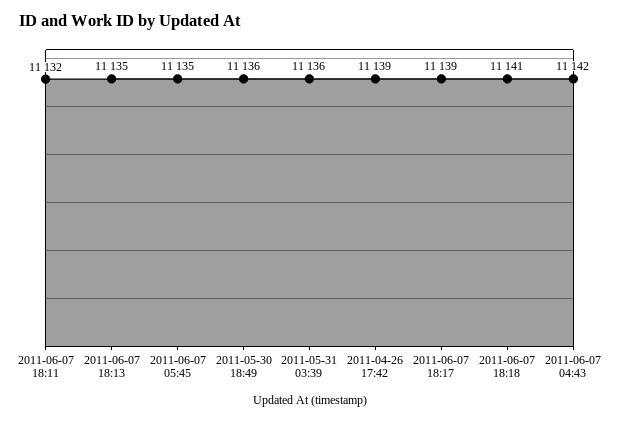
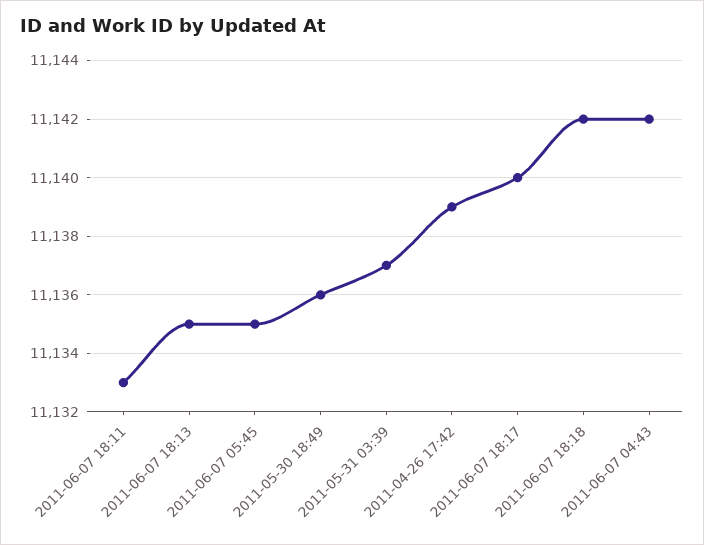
  {
-   "2011-06-07 18:11": 11132,
+   "2011-06-07 18:11": 11133,
    "2011-06-07 18:13": 11135,
    "2011-06-07 05:45": 11135,
    "2011-05-30 18:49": 11136,
-   "2011-05-31 03:39": 11136,
+   "2011-05-31 03:39": 11137,
    "2011-04-26 17:42": 11139,
-   "2011-06-07 18:17": 11139,
+   "2011-06-07 18:17": 11140,
-   "2011-06-07 18:18": 11141,
+   "2011-06-07 18:18": 11142,
    "2011-06-07 04:43": 11142
  }

